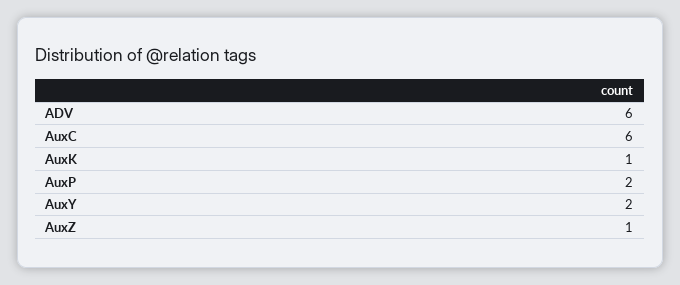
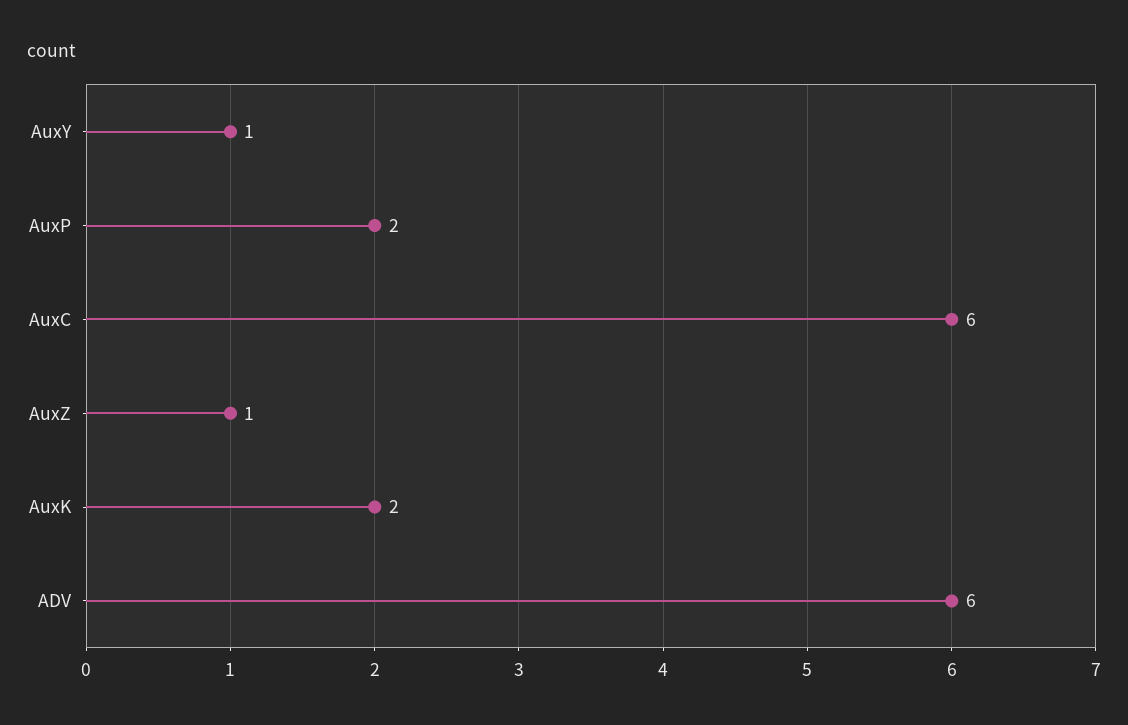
  {
    "ADV": 6,
    "AuxC": 6,
-   "AuxK": 1,
+   "AuxK": 2,
    "AuxP": 2,
-   "AuxY": 2,
+   "AuxY": 1,
    "AuxZ": 1
  }

